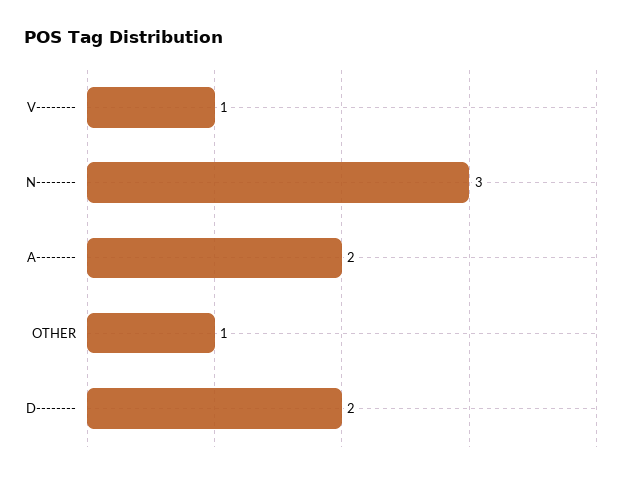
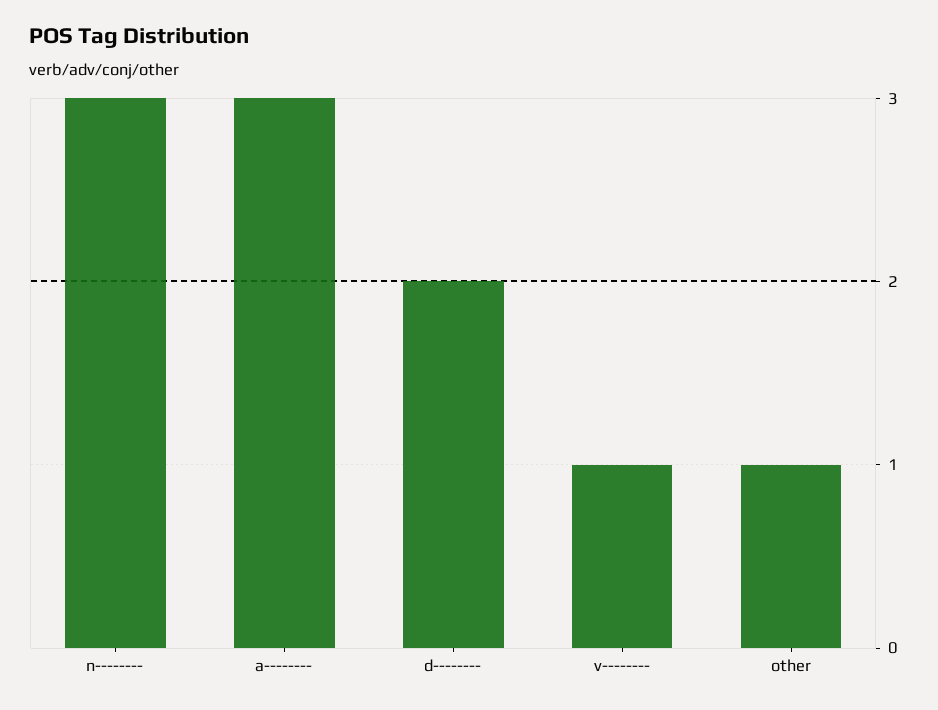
  {
    "V--------": 1,
    "N--------": 3,
-   "A--------": 2,
+   "A--------": 3,
    "OTHER": 1,
    "D--------": 2
  }

